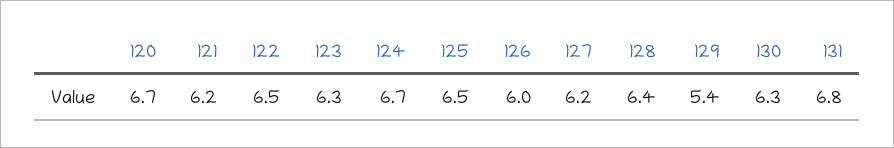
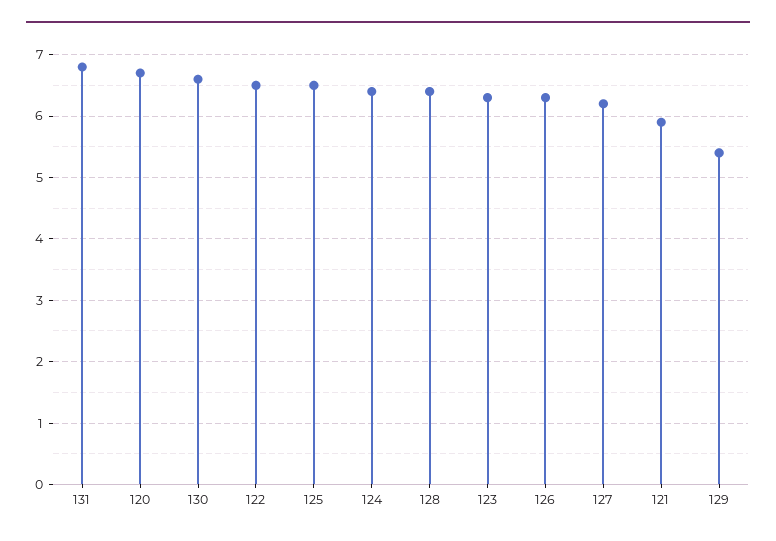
  {
    "120": 6.7,
-   "121": 6.2,
+   "121": 5.9,
    "122": 6.5,
    "123": 6.3,
-   "124": 6.7,
+   "124": 6.4,
    "125": 6.5,
-   "126": 6,
+   "126": 6.3,
    "127": 6.2,
    "128": 6.4,
    "129": 5.4,
-   "130": 6.3,
+   "130": 6.6,
    "131": 6.8
  }

